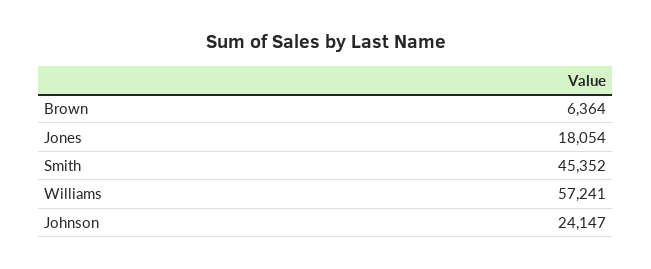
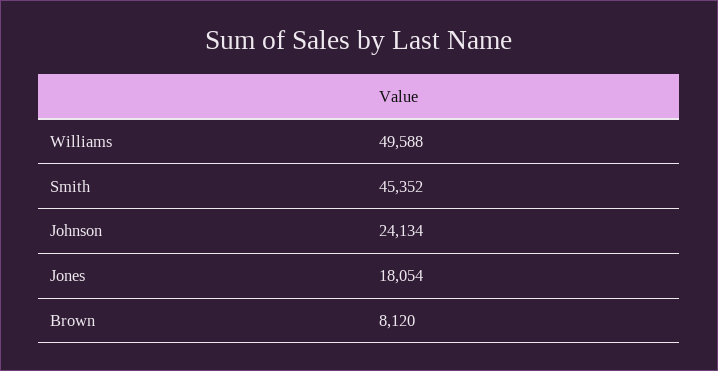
  {
-   "Brown": 6364,
+   "Brown": 8120,
    "Jones": 18054,
    "Smith": 45352,
-   "Williams": 57241,
+   "Williams": 49588,
-   "Johnson": 24147
+   "Johnson": 24134
  }

